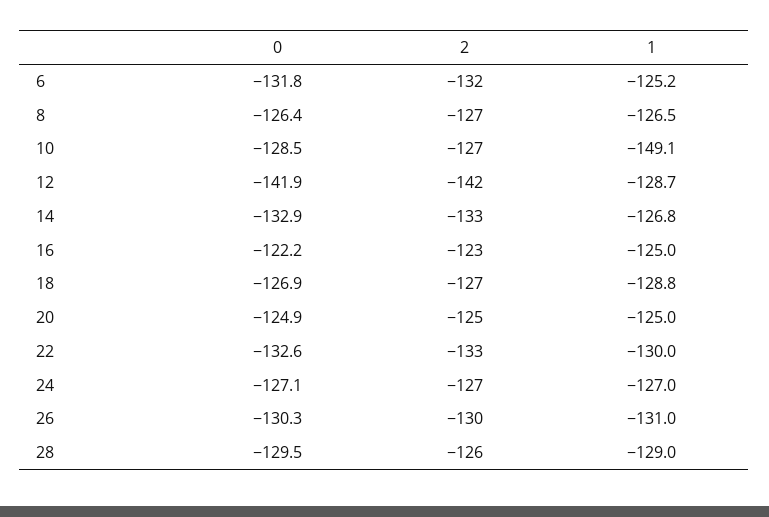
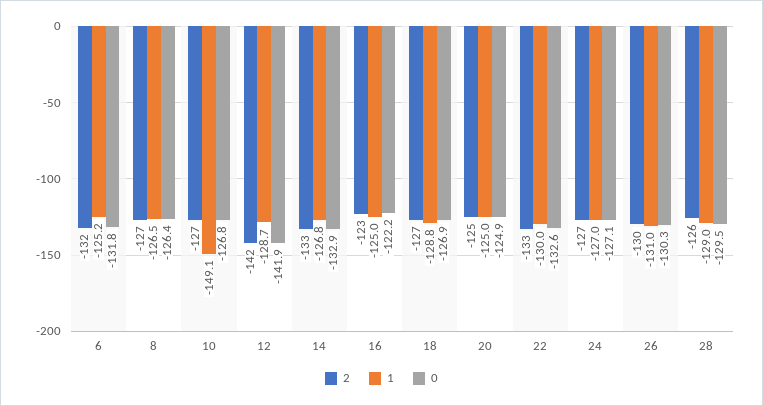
  {
    "0": {
      "6": -131.8,
      "8": -126.4,
-     "10": -128.5,
+     "10": -126.8,
      "12": -141.9,
      "14": -132.9,
      "16": -122.2,
      "18": -126.9,
      "20": -124.9,
      "22": -132.6,
      "24": -127.1,
      "26": -130.3,
      "28": -129.5
    },
    "2": {
      "6": -132,
      "8": -127,
      "10": -127,
      "12": -142,
      "14": -133,
      "16": -123,
      "18": -127,
      "20": -125,
      "22": -133,
      "24": -127,
      "26": -130,
      "28": -126
    },
    "1": {
      "6": -125.2,
      "8": -126.5,
      "10": -149.1,
      "12": -128.7,
      "14": -126.8,
      "16": -125,
      "18": -128.8,
      "20": -125,
      "22": -130,
      "24": -127,
      "26": -131,
      "28": -129
    }
  }

